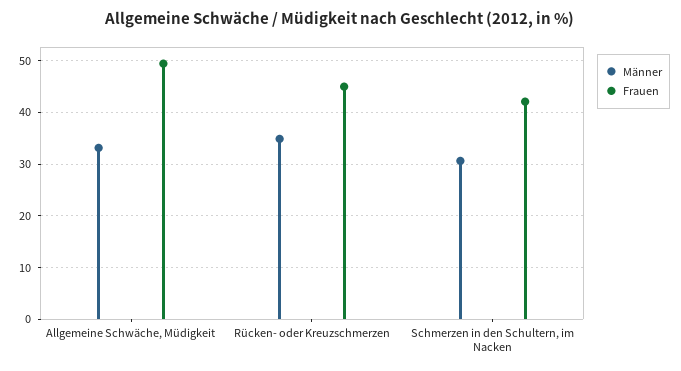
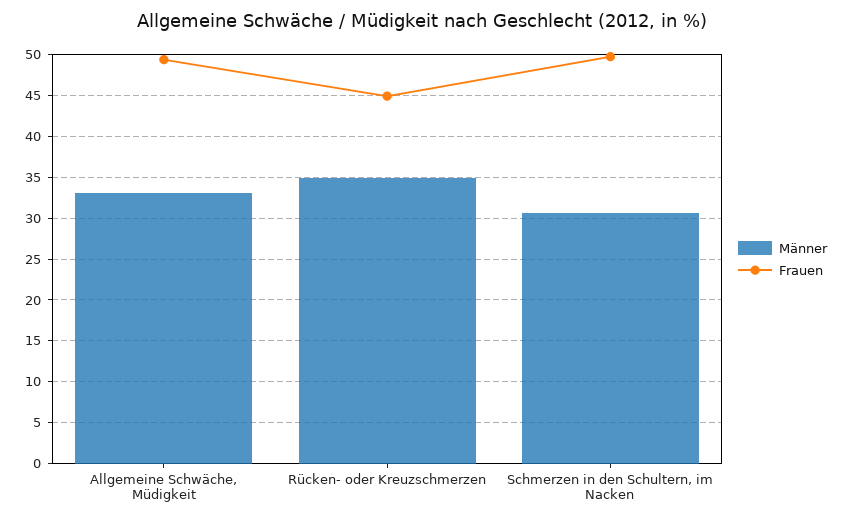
  {
    "Männer": {
      "Allgemeine Schwäche, Müdigkeit": 33,
      "Rücken- oder Kreuzschmerzen": 35,
      "Schmerzen in den Schultern, im Nacken": 31
    },
    "Frauen": {
      "Allgemeine Schwäche, Müdigkeit": 49,
      "Rücken- oder Kreuzschmerzen": 45,
-     "Schmerzen in den Schultern, im Nacken": 42
+     "Schmerzen in den Schultern, im Nacken": 50
    }
  }

